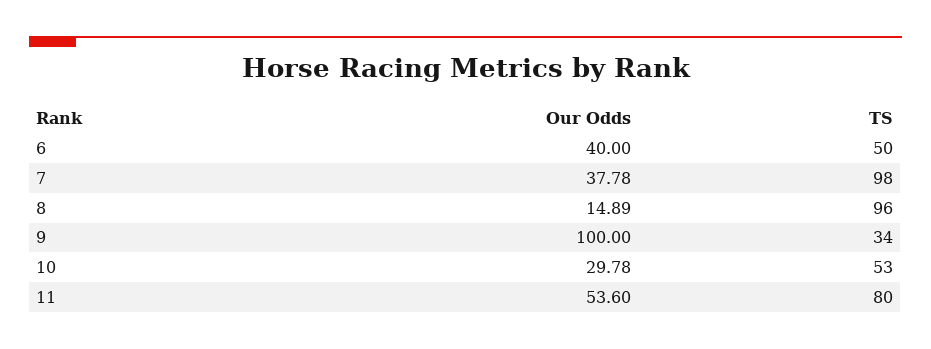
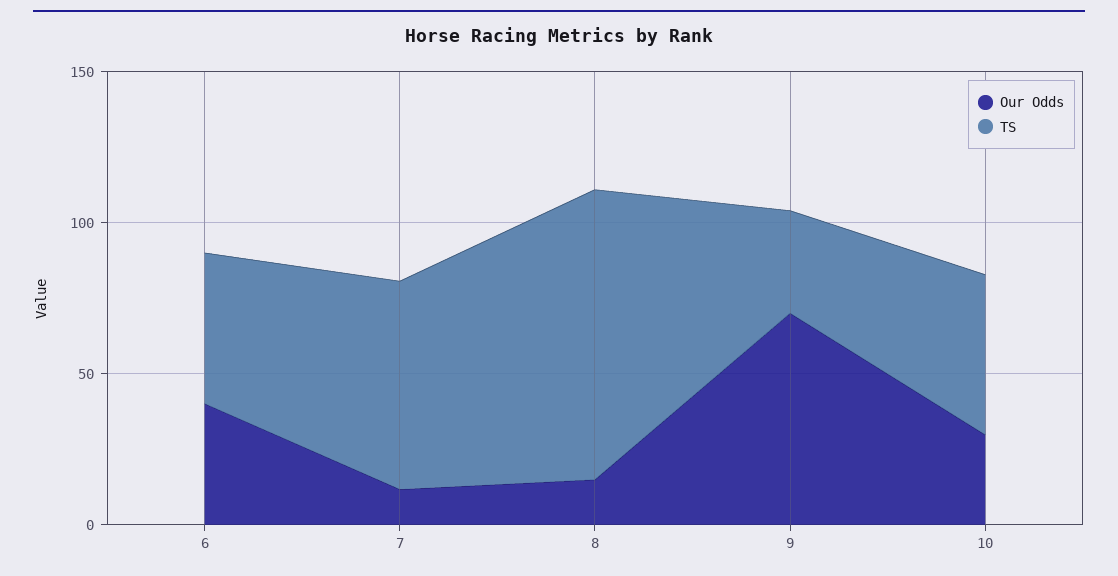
  {
    "Our Odds": {
      "6": 40,
-     "7": 37.78,
+     "7": 10,
      "8": 14.89,
-     "9": 100,
+     "9": 70,
-     "10": 29.78,
+     "10": 29.78
-     "11": 53.6
    },
    "TS": {
      "6": 50,
-     "7": 98,
+     "7": 70,
      "8": 96,
      "9": 34,
-     "10": 53,
+     "10": 53
-     "11": 80
    }
  }

